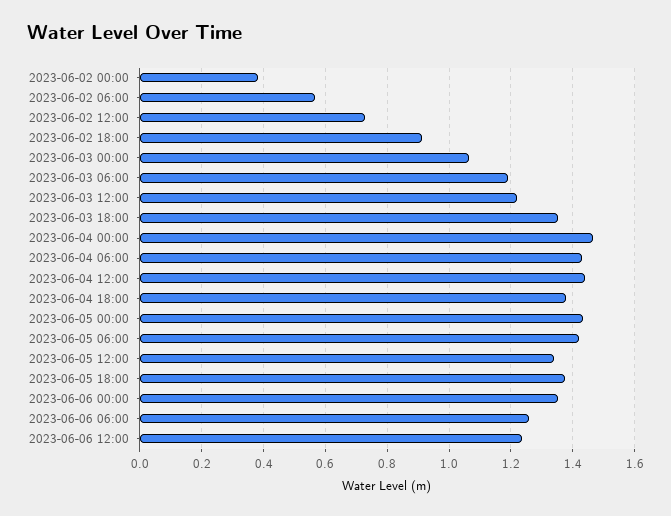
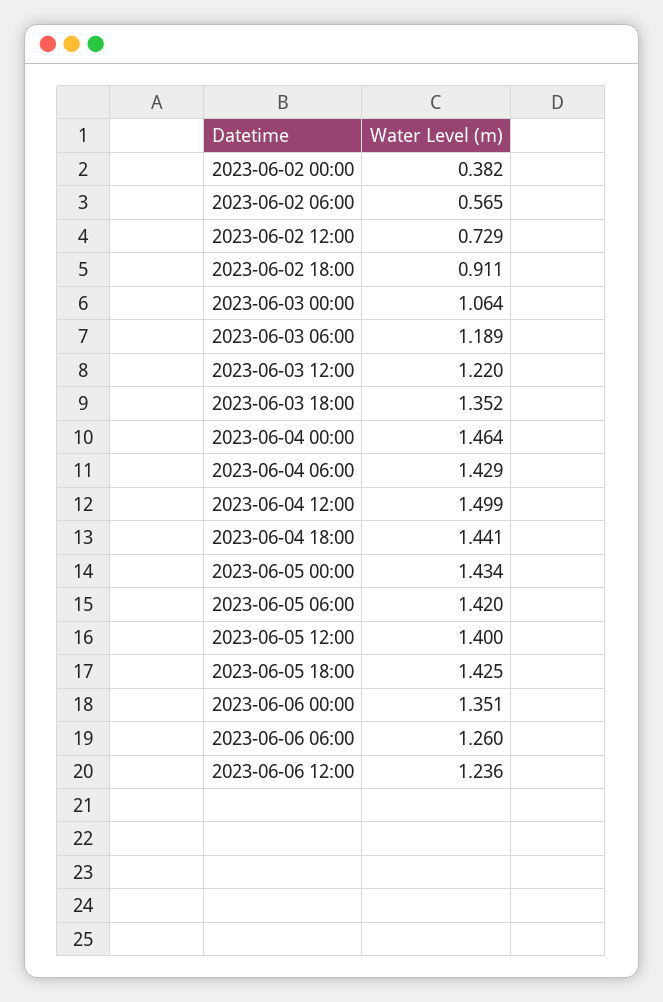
  {
    "2023-06-02 00:00": 0.382,
    "2023-06-02 06:00": 0.565,
    "2023-06-02 12:00": 0.729,
    "2023-06-02 18:00": 0.911,
    "2023-06-03 00:00": 1.064,
    "2023-06-03 06:00": 1.189,
    "2023-06-03 12:00": 1.22,
    "2023-06-03 18:00": 1.352,
    "2023-06-04 00:00": 1.464,
    "2023-06-04 06:00": 1.429,
-   "2023-06-04 12:00": 1.44,
+   "2023-06-04 12:00": 1.499,
-   "2023-06-04 18:00": 1.38,
+   "2023-06-04 18:00": 1.441,
    "2023-06-05 00:00": 1.434,
    "2023-06-05 06:00": 1.42,
-   "2023-06-05 12:00": 1.34,
+   "2023-06-05 12:00": 1.4,
-   "2023-06-05 18:00": 1.38,
+   "2023-06-05 18:00": 1.425,
    "2023-06-06 00:00": 1.351,
    "2023-06-06 06:00": 1.26,
    "2023-06-06 12:00": 1.236
  }

